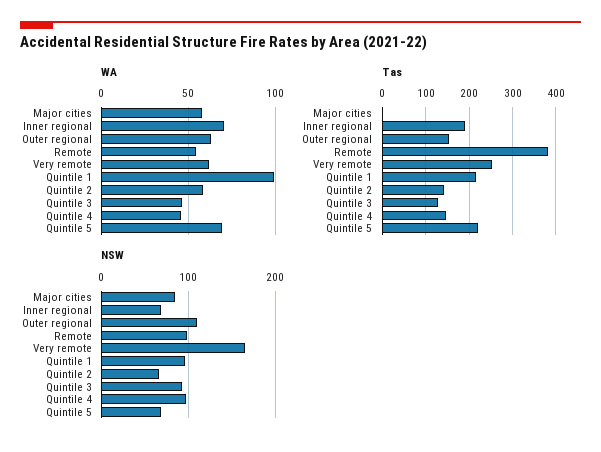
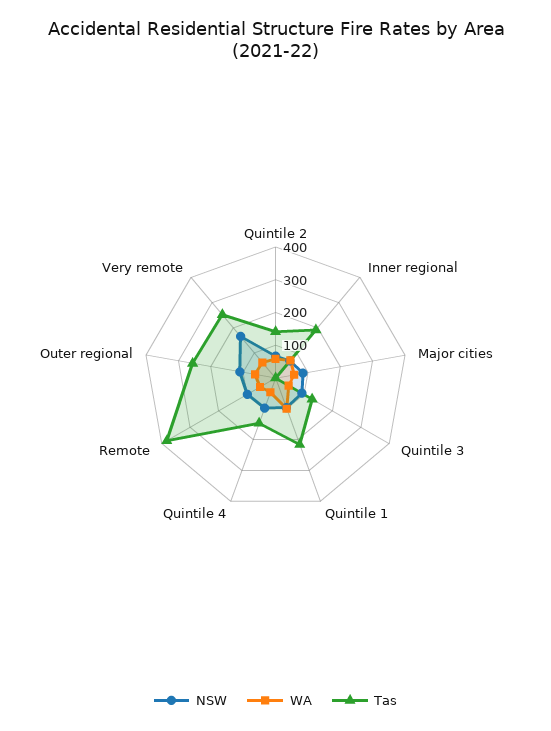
  {
    "WA": {
      "Major cities": 60,
      "Inner regional": 70,
      "Outer regional": 65,
      "Remote": 55,
      "Very remote": 60,
      "Quintile 1": 100,
      "Quintile 2": 60,
      "Quintile 3": 45,
-     "Quintile 4": 45,
+     "Quintile 4": 45
-     "Quintile 5": 70
    },
    "Tas": {
      "Major cities": 0,
      "Inner regional": 200,
-     "Outer regional": 160,
+     "Outer regional": 250,
      "Remote": 380,
      "Very remote": 260,
      "Quintile 1": 220,
      "Quintile 2": 140,
      "Quintile 3": 120,
-     "Quintile 4": 140,
+     "Quintile 4": 140
-     "Quintile 5": 220
    },
    "NSW": {
      "Major cities": 80,
      "Inner regional": 70,
      "Outer regional": 110,
      "Remote": 100,
      "Very remote": 170,
      "Quintile 1": 100,
      "Quintile 2": 70,
      "Quintile 3": 90,
-     "Quintile 4": 100,
+     "Quintile 4": 100
-     "Quintile 5": 70
    }
  }

